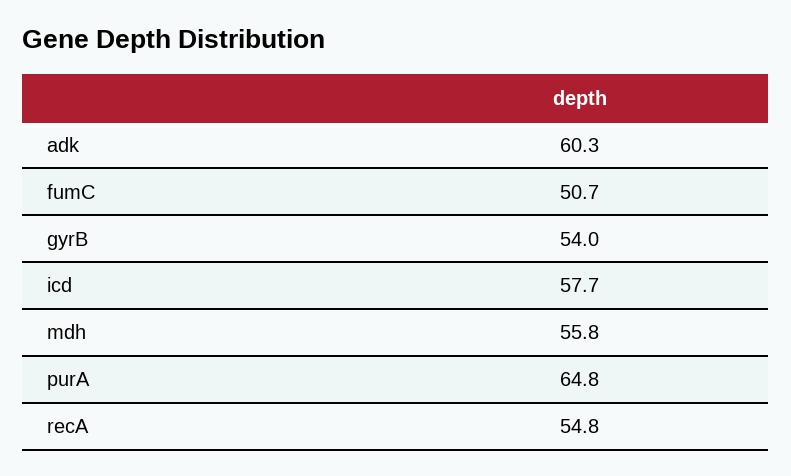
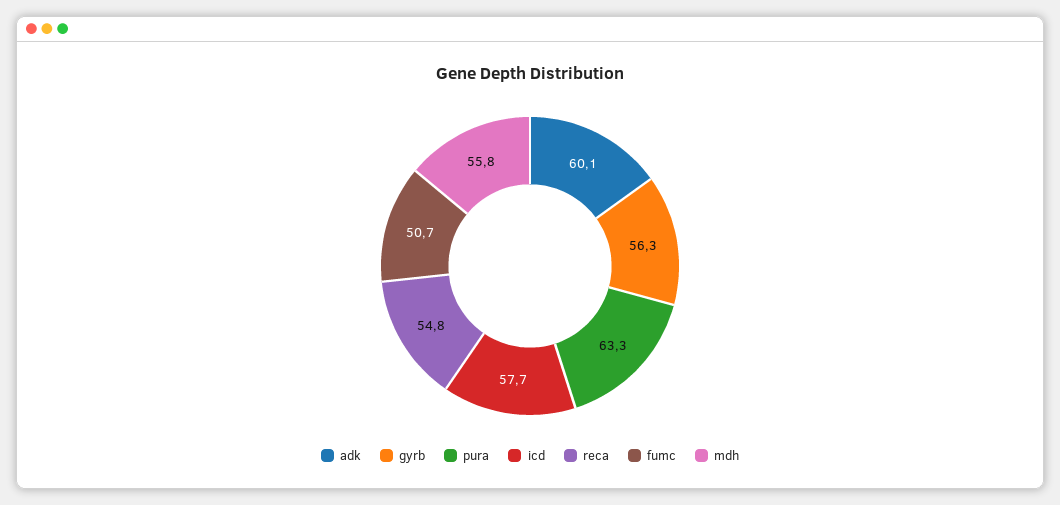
  {
-   "adk": 60.3,
+   "adk": 60.1,
    "fumC": 50.7,
-   "gyrB": 54,
+   "gyrB": 56.3,
    "icd": 57.7,
    "mdh": 55.8,
-   "purA": 64.8,
+   "purA": 63.3,
    "recA": 54.8
  }

